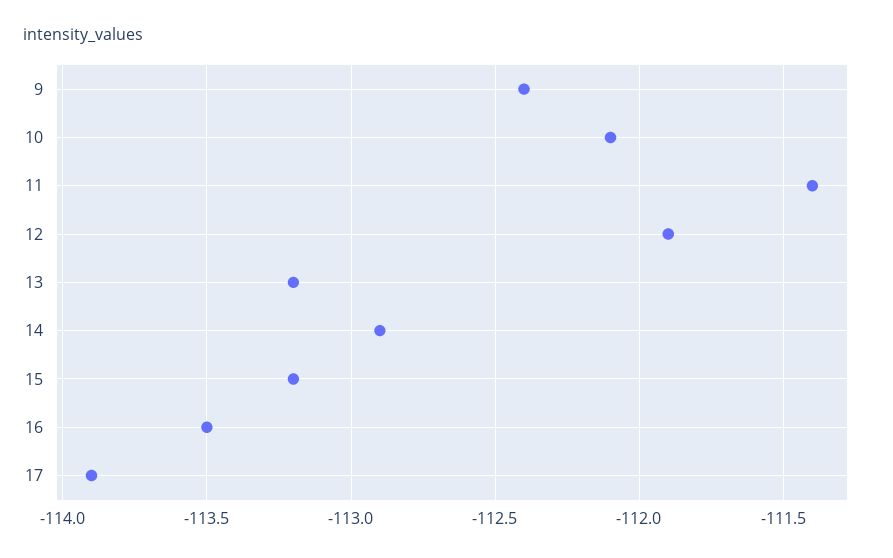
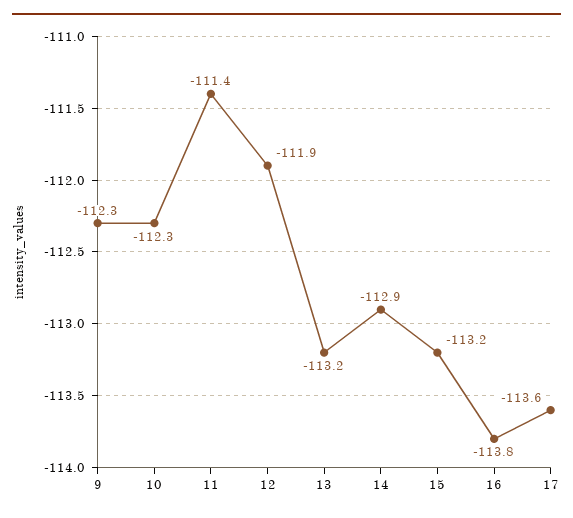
  {
-   "9": -112.4,
+   "9": -112.3,
-   "10": -112.1,
+   "10": -112.3,
    "11": -111.4,
    "12": -111.9,
    "13": -113.2,
    "14": -112.9,
    "15": -113.2,
-   "16": -113.5,
+   "16": -113.8,
-   "17": -113.9
+   "17": -113.6
  }

